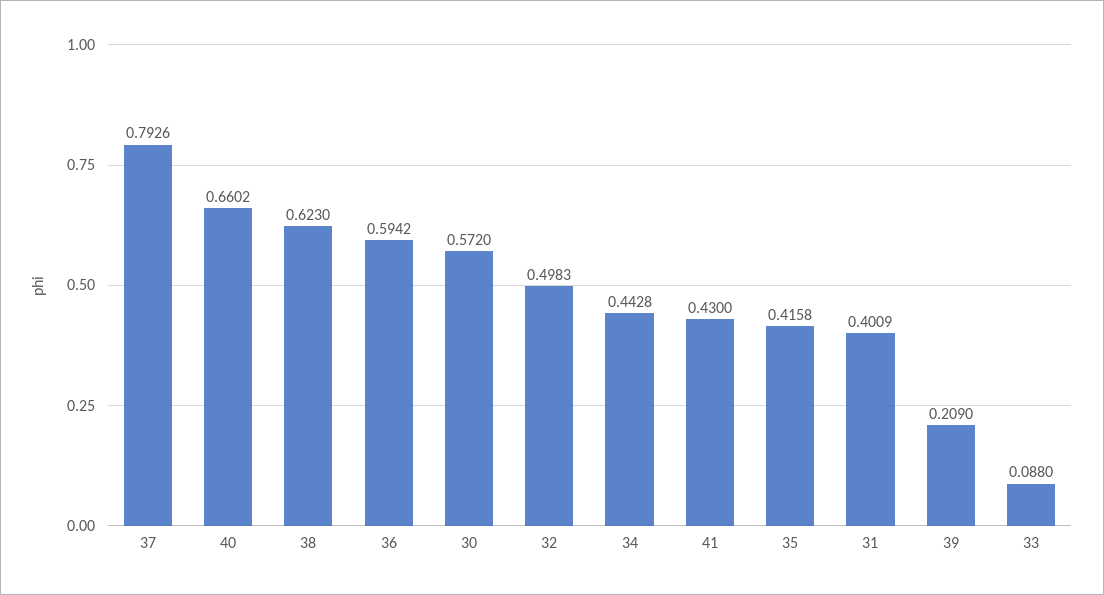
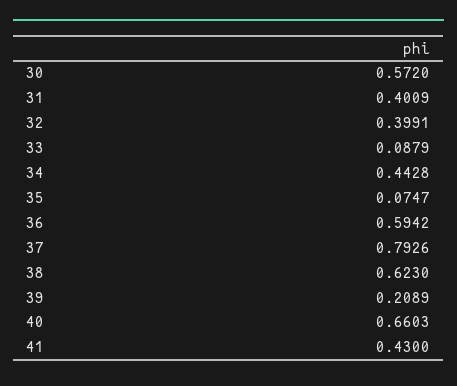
  {
    "37": 0.7926,
-   "40": 0.6602,
+   "40": 0.6603,
    "38": 0.623,
    "36": 0.5942,
    "30": 0.572,
-   "32": 0.4983,
+   "32": 0.3991,
    "34": 0.4428,
    "41": 0.43,
-   "35": 0.4158,
+   "35": 0.0747,
    "31": 0.4009,
-   "39": 0.209,
+   "39": 0.2089,
-   "33": 0.088
+   "33": 0.0879
  }

